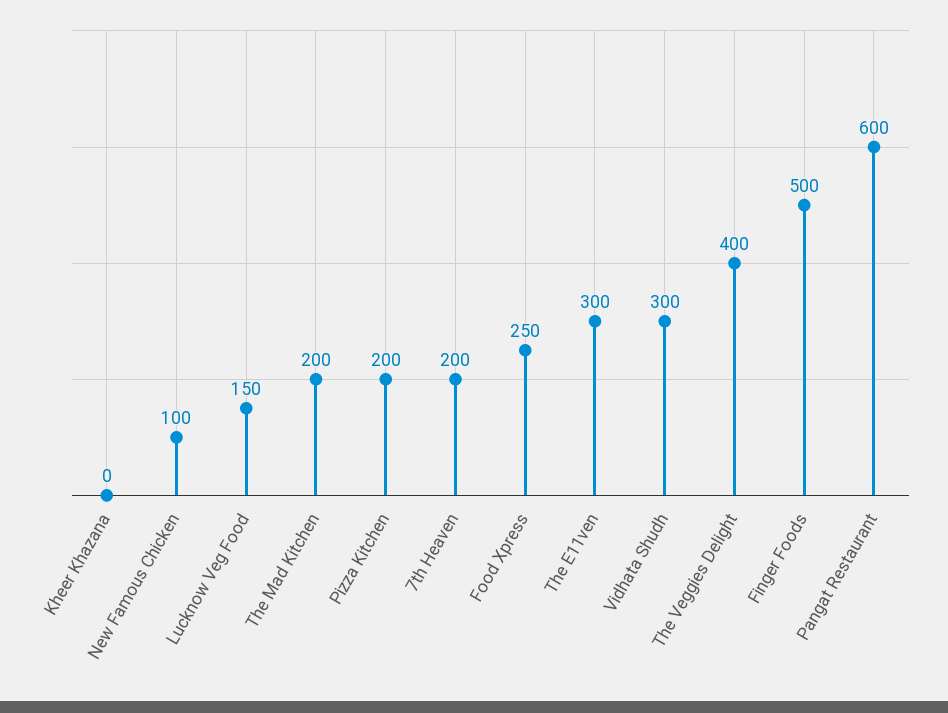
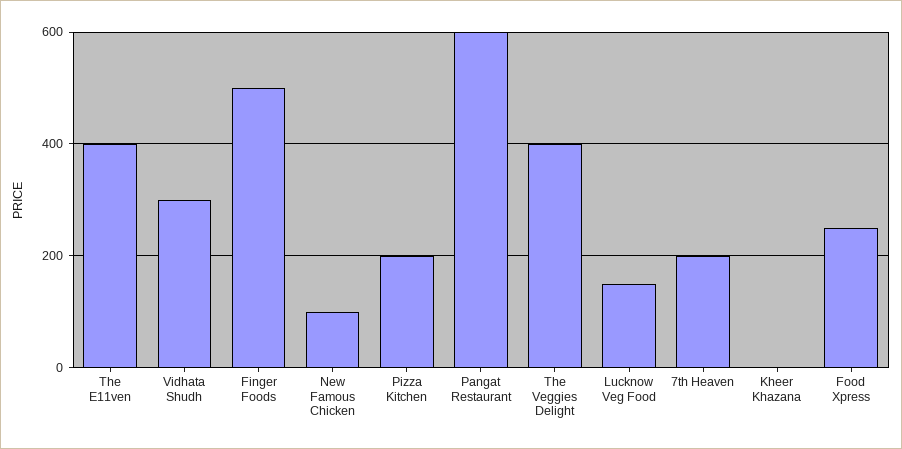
  {
    "Kheer Khazana": 0,
    "New Famous Chicken": 100,
    "Lucknow Veg Food": 150,
-   "The Mad Kitchen": 200,
    "Pizza Kitchen": 200,
    "7th Heaven": 200,
    "Food Xpress": 250,
-   "The E11ven": 300,
+   "The E11ven": 400,
    "Vidhata Shudh": 300,
    "The Veggies Delight": 400,
    "Finger Foods": 500,
    "Pangat Restaurant": 600
  }

